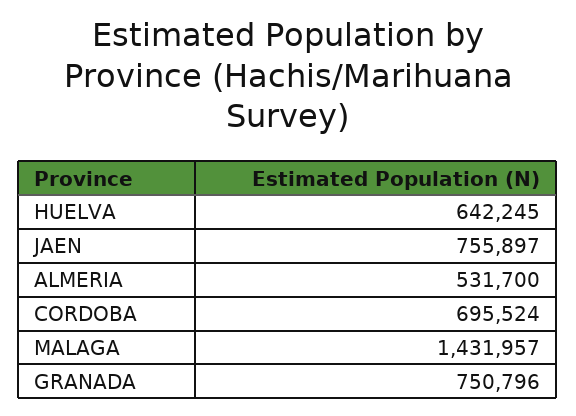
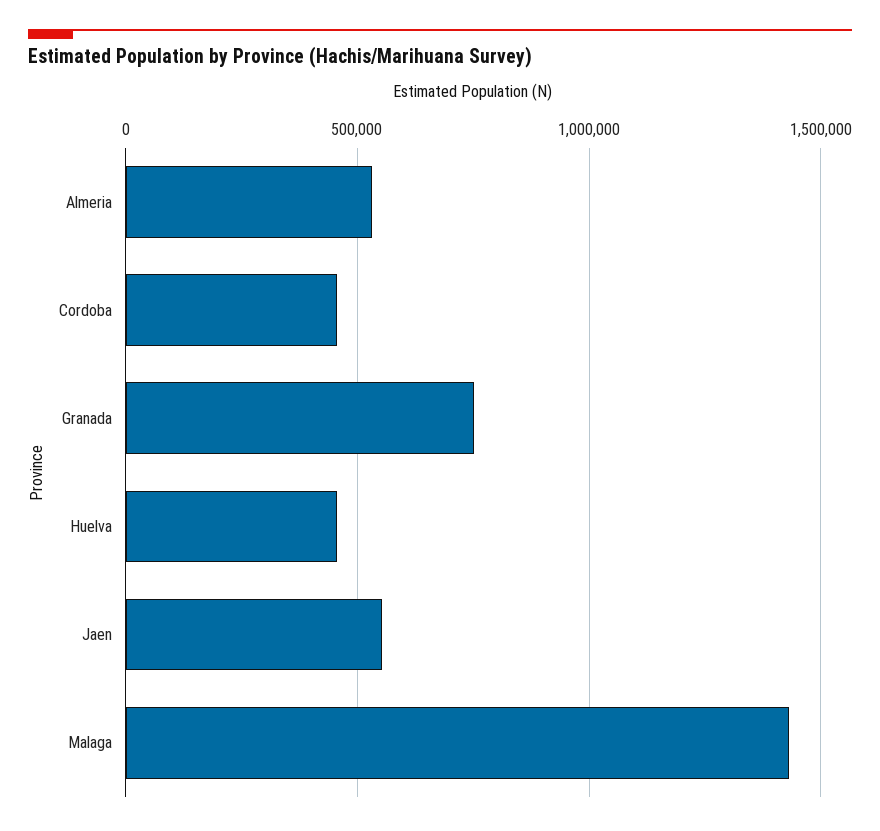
  {
-   "HUELVA": 642245,
+   "HUELVA": 450000,
-   "JAEN": 755897,
+   "JAEN": 550000,
    "ALMERIA": 531700,
-   "CORDOBA": 695524,
+   "CORDOBA": 450000,
    "MALAGA": 1431957,
    "GRANADA": 750796
  }

